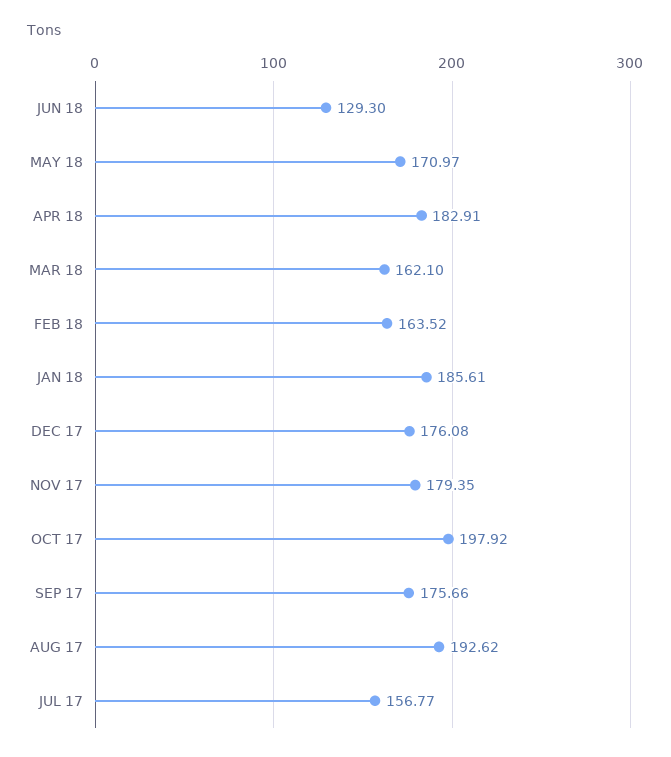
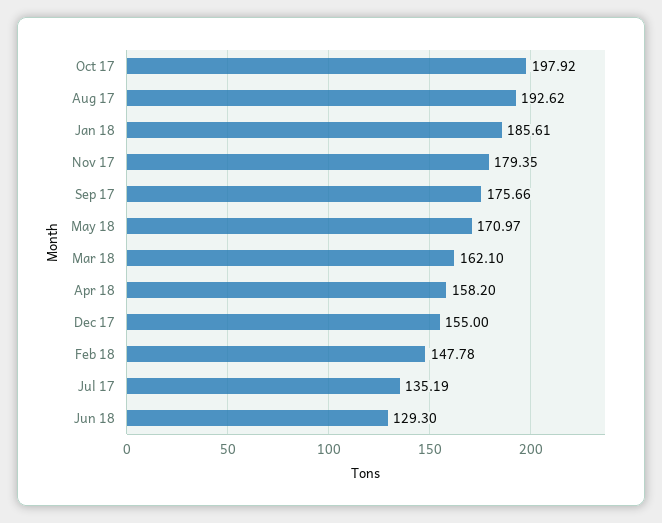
  {
    "JUN 18": 129.3,
    "MAY 18": 170.97,
-   "APR 18": 182.91,
+   "APR 18": 158.2,
    "MAR 18": 162.1,
-   "FEB 18": 163.52,
+   "FEB 18": 147.78,
    "JAN 18": 185.61,
-   "DEC 17": 176.08,
+   "DEC 17": 155,
    "NOV 17": 179.35,
    "OCT 17": 197.92,
    "SEP 17": 175.66,
    "AUG 17": 192.62,
-   "JUL 17": 156.77
+   "JUL 17": 135.19
  }

